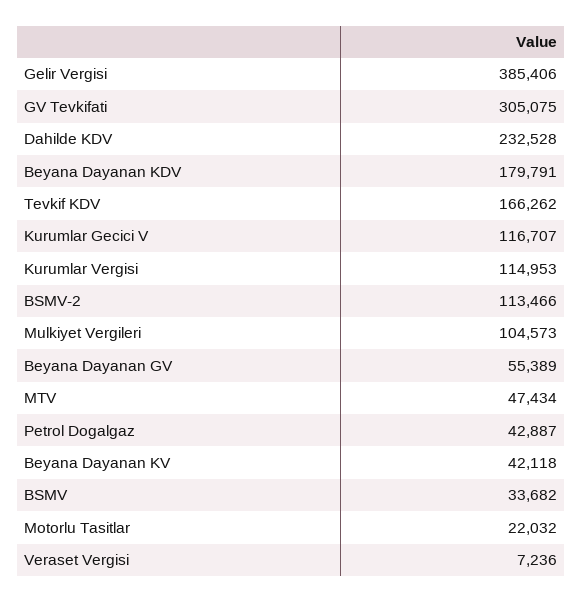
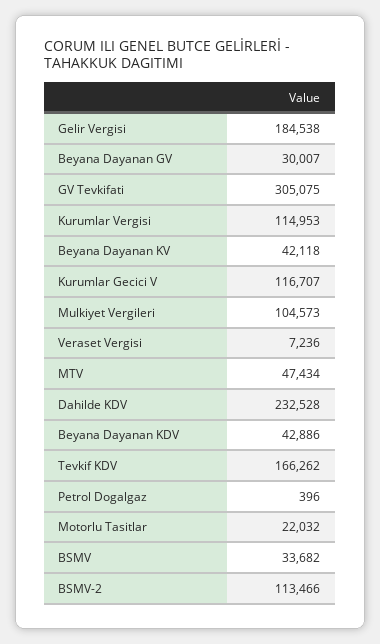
  {
-   "Gelir Vergisi": 385406,
+   "Gelir Vergisi": 184538,
    "GV Tevkifati": 305075,
    "Dahilde KDV": 232528,
-   "Beyana Dayanan KDV": 179791,
+   "Beyana Dayanan KDV": 42886,
    "Tevkif KDV": 166262,
    "Kurumlar Gecici V": 116707,
    "Kurumlar Vergisi": 114953,
    "BSMV-2": 113466,
    "Mulkiyet Vergileri": 104573,
-   "Beyana Dayanan GV": 55389,
+   "Beyana Dayanan GV": 30007,
    "MTV": 47434,
-   "Petrol Dogalgaz": 42887,
+   "Petrol Dogalgaz": 396,
    "Beyana Dayanan KV": 42118,
    "BSMV": 33682,
    "Motorlu Tasitlar": 22032,
    "Veraset Vergisi": 7236
  }

